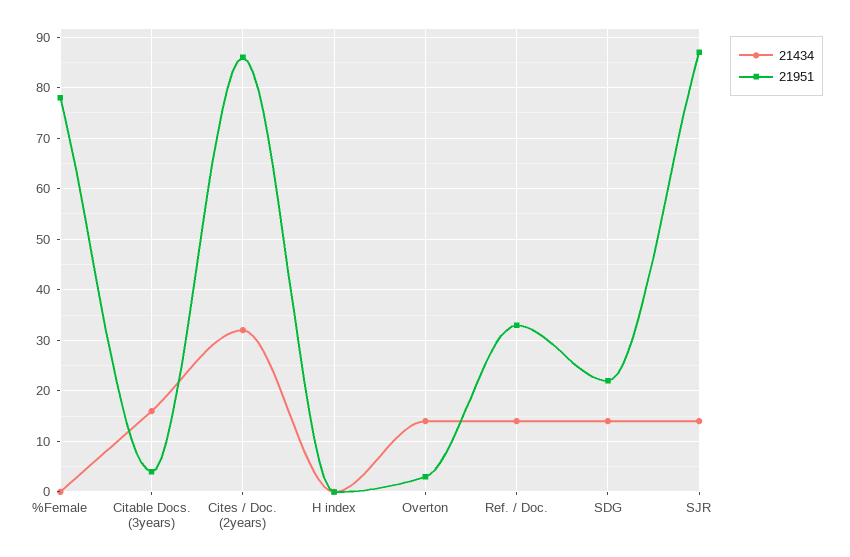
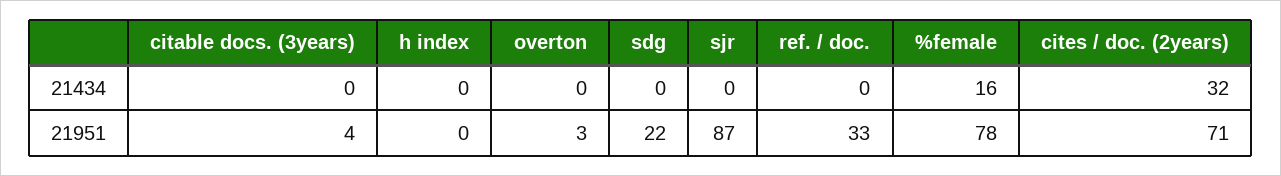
  {
    "21434": {
-     "%Female": 0,
+     "%Female": 16,
-     "Citable Docs. (3years)": 15,
+     "Citable Docs. (3years)": 0,
      "Cites / Doc. (2years)": 32,
      "H index": 0,
-     "Overton": 15,
+     "Overton": 0,
-     "Ref. / Doc.": 15,
+     "Ref. / Doc.": 0,
-     "SDG": 15,
+     "SDG": 0,
-     "SJR": 15
+     "SJR": 0
    },
    "21951": {
      "%Female": 78,
      "Citable Docs. (3years)": 4,
-     "Cites / Doc. (2years)": 85,
+     "Cites / Doc. (2years)": 71,
      "H index": 0,
      "Overton": 3,
      "Ref. / Doc.": 33,
      "SDG": 22,
      "SJR": 87
    }
  }

